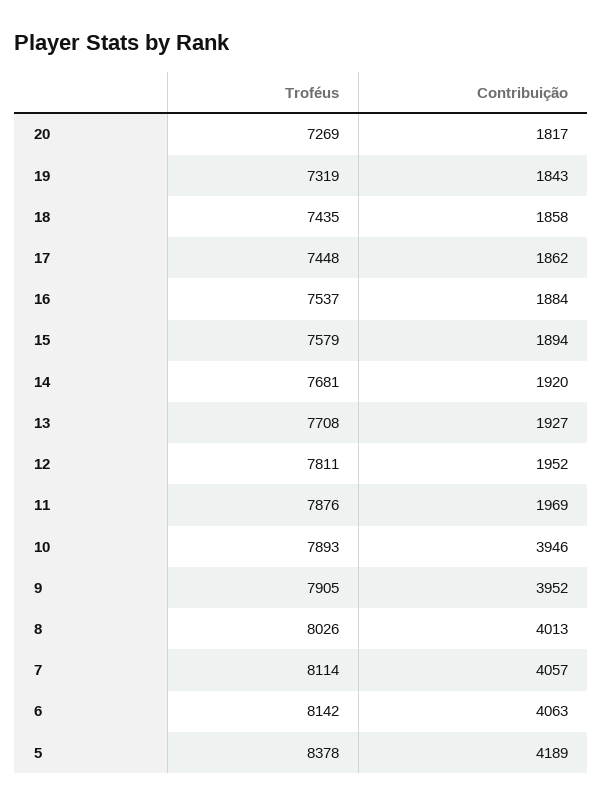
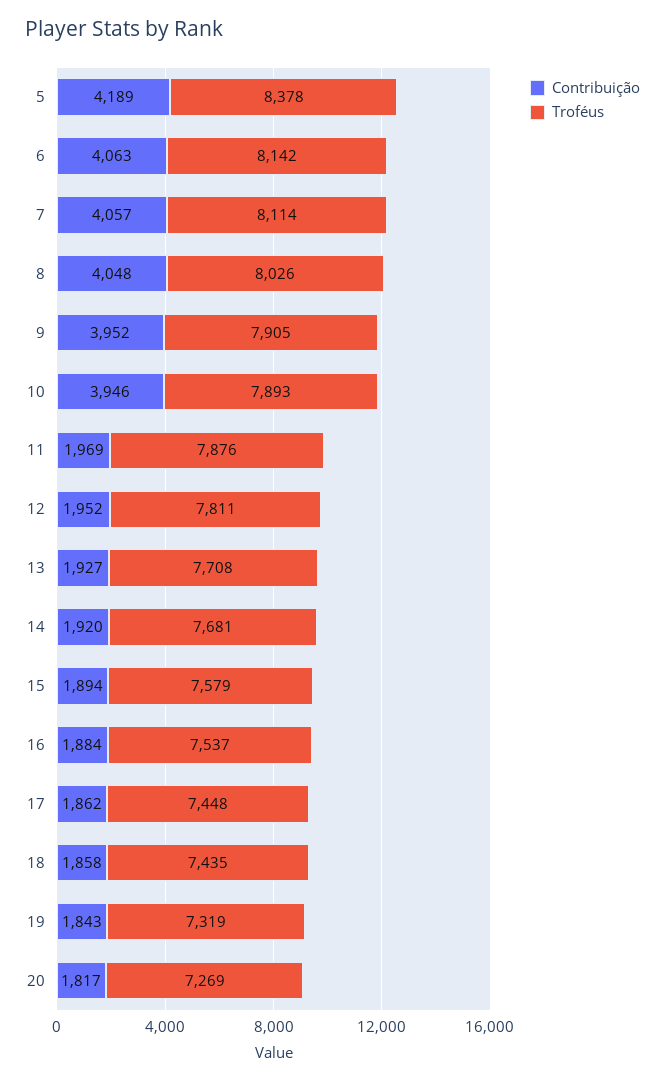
  {
    "Troféus": {
      "20": 7269,
      "19": 7319,
      "18": 7435,
      "17": 7448,
      "16": 7537,
      "15": 7579,
      "14": 7681,
      "13": 7708,
      "12": 7811,
      "11": 7876,
      "10": 7893,
      "9": 7905,
      "8": 8026,
      "7": 8114,
      "6": 8142,
      "5": 8378
    },
    "Contribuição": {
      "20": 1817,
      "19": 1843,
      "18": 1858,
      "17": 1862,
      "16": 1884,
      "15": 1894,
      "14": 1920,
      "13": 1927,
      "12": 1952,
      "11": 1969,
      "10": 3946,
      "9": 3952,
-     "8": 4013,
+     "8": 4048,
      "7": 4057,
      "6": 4063,
      "5": 4189
    }
  }

